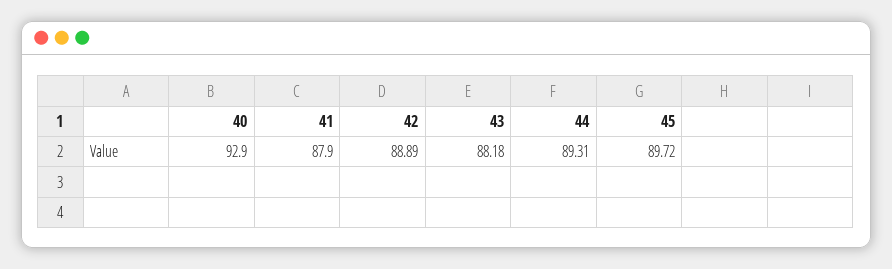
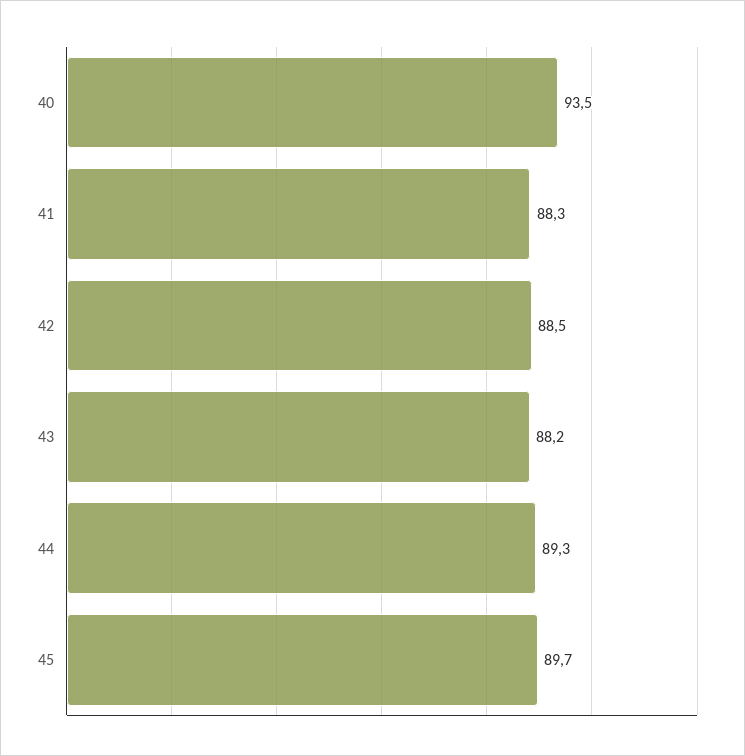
  {
-   "40": 92.9,
+   "40": 93.5,
-   "41": 87.9,
+   "41": 88.3,
-   "42": 88.89,
+   "42": 88.5,
    "43": 88.18,
    "44": 89.31,
    "45": 89.72
  }

